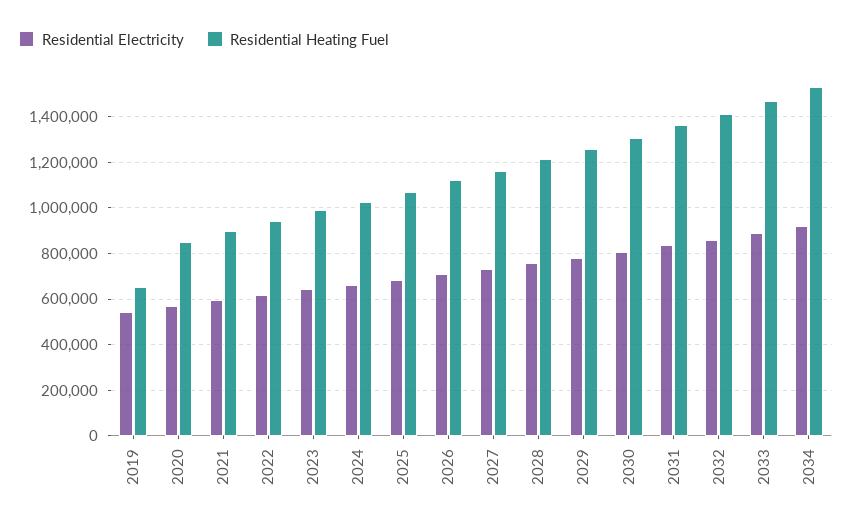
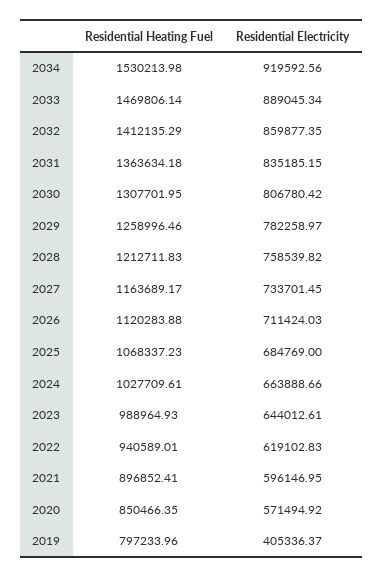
  {
    "Residential Electricity": {
-     "2019": 550000,
+     "2019": 405336.37,
      "2020": 571494.92,
      "2021": 596146.95,
      "2022": 619102.83,
      "2023": 644012.61,
      "2024": 663888.66,
      "2025": 684769,
      "2026": 711424.03,
      "2027": 733701.45,
      "2028": 758539.82,
      "2029": 782258.97,
      "2030": 806780.42,
      "2031": 835185.15,
      "2032": 859877.35,
      "2033": 889045.34,
      "2034": 919592.56
    },
    "Residential Heating Fuel": {
-     "2019": 650000,
+     "2019": 797233.96,
      "2020": 850466.35,
      "2021": 896852.41,
      "2022": 940589.01,
      "2023": 988964.93,
      "2024": 1027709.61,
      "2025": 1068337.23,
      "2026": 1120283.88,
      "2027": 1163689.17,
      "2028": 1212711.83,
      "2029": 1258996.46,
      "2030": 1307701.95,
      "2031": 1363634.18,
      "2032": 1412135.29,
      "2033": 1469806.14,
      "2034": 1530213.98
    }
  }

